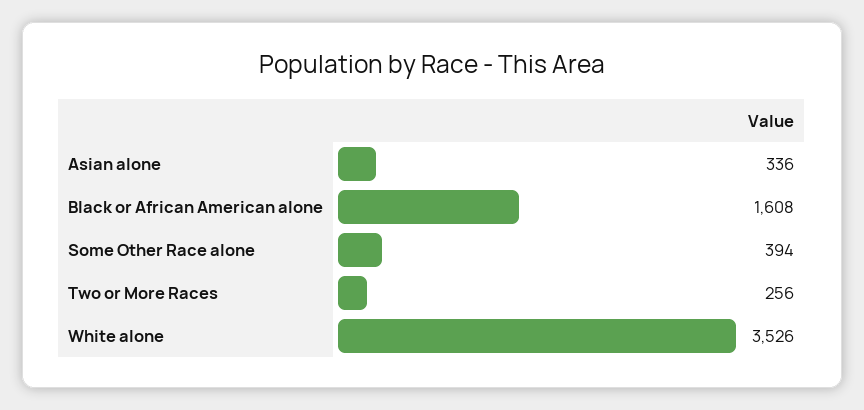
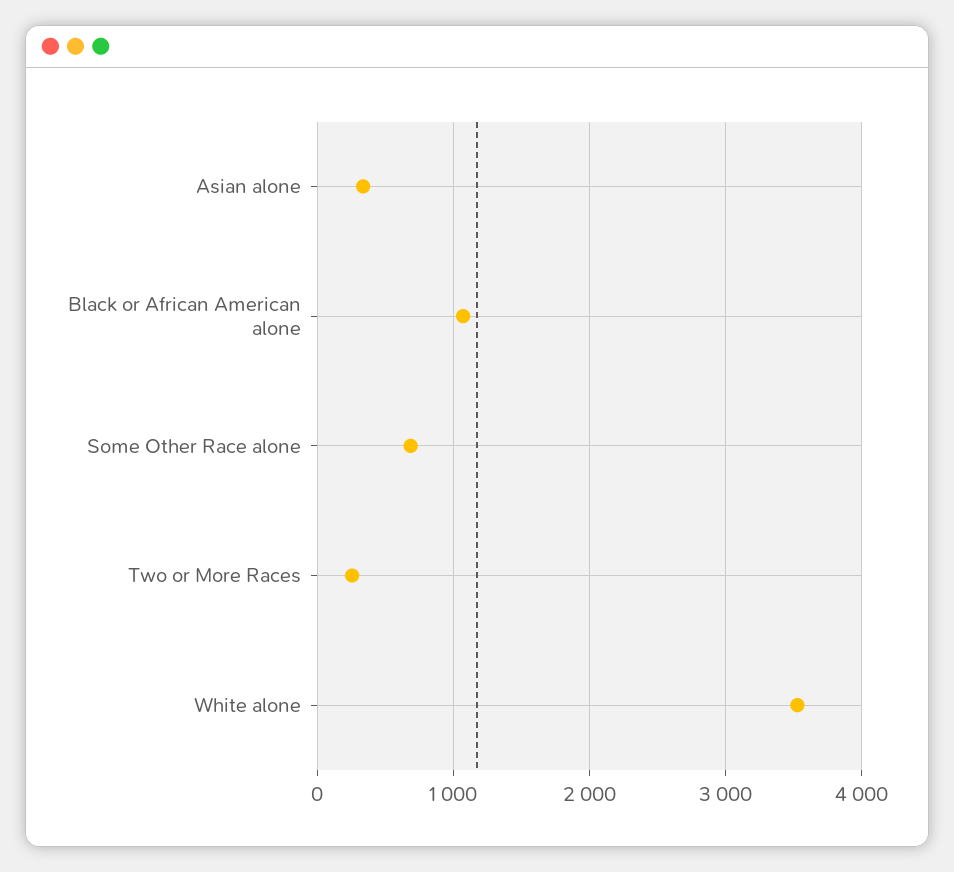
  {
    "Asian alone": 336,
-   "Black or African American alone": 1608,
+   "Black or African American alone": 1100,
-   "Some Other Race alone": 394,
+   "Some Other Race alone": 700,
    "Two or More Races": 256,
    "White alone": 3526
  }

